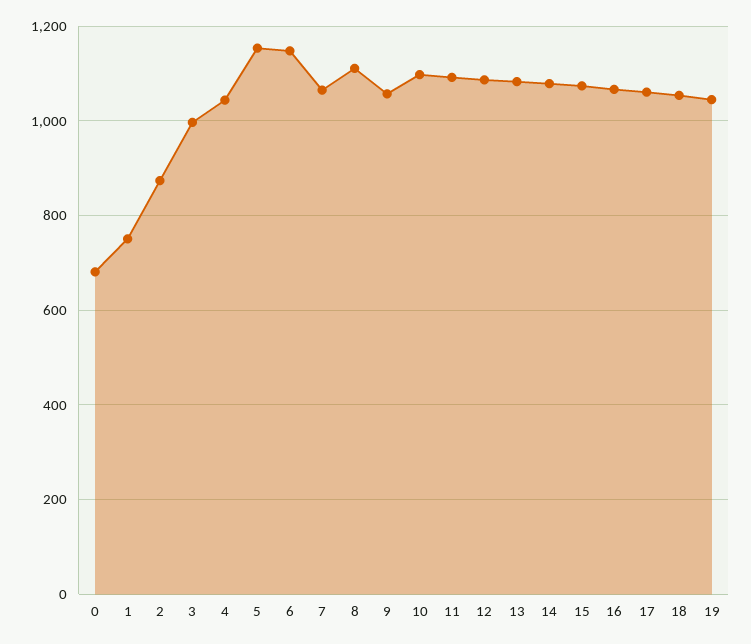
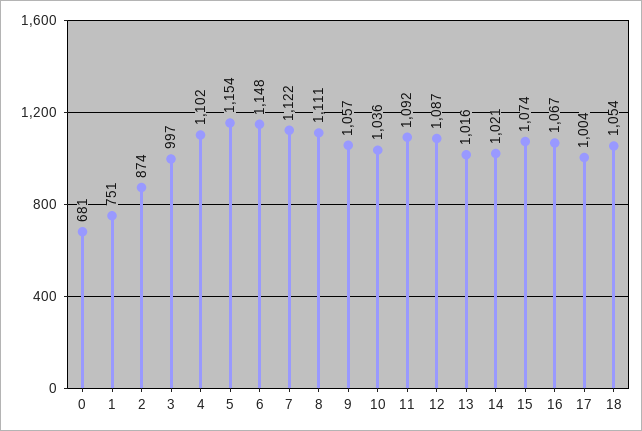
  {
    "0": 681,
    "1": 751,
    "2": 874,
    "3": 997,
-   "4": 1040,
+   "4": 1102,
    "5": 1154,
    "6": 1148,
-   "7": 1060,
+   "7": 1122,
    "8": 1111,
    "9": 1057,
-   "10": 1100,
+   "10": 1036,
    "11": 1092,
    "12": 1087,
-   "13": 1080,
+   "13": 1016,
-   "14": 1080,
+   "14": 1021,
    "15": 1074,
    "16": 1067,
-   "17": 1060,
+   "17": 1004,
-   "18": 1054,
+   "18": 1054
-   "19": 1040
  }

